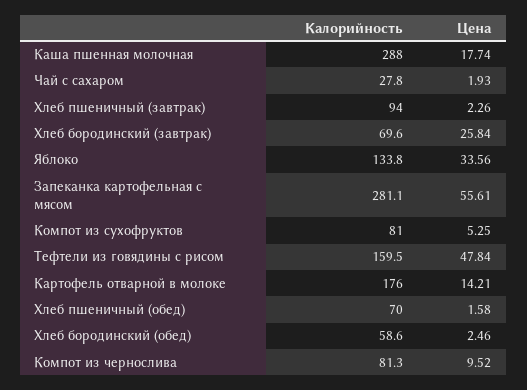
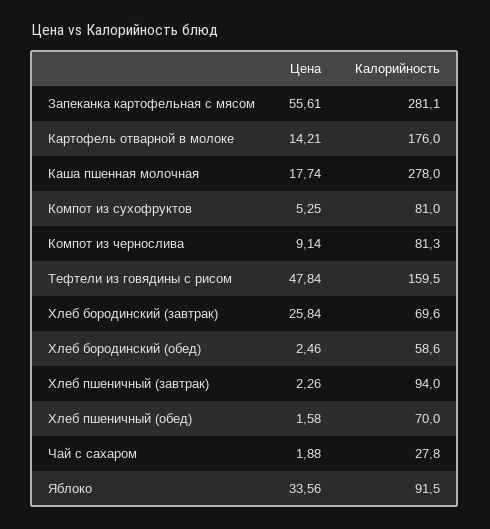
  {
    "Калорийность": {
-     "Каша пшенная молочная": 288,
+     "Каша пшенная молочная": 278,
      "Чай с сахаром": 27.8,
      "Хлеб пшеничный (завтрак)": 94,
      "Хлеб бородинский (завтрак)": 69.6,
-     "Яблоко": 133.8,
+     "Яблоко": 91.5,
      "Запеканка картофельная с мясом": 281.1,
      "Компот из сухофруктов": 81,
      "Тефтели из говядины с рисом": 159.5,
      "Картофель отварной в молоке": 176,
      "Хлеб пшеничный (обед)": 70,
      "Хлеб бородинский (обед)": 58.6,
      "Компот из чернослива": 81.3
    },
    "Цена": {
      "Каша пшенная молочная": 17.74,
-     "Чай с сахаром": 1.93,
+     "Чай с сахаром": 1.88,
      "Хлеб пшеничный (завтрак)": 2.26,
      "Хлеб бородинский (завтрак)": 25.84,
      "Яблоко": 33.56,
      "Запеканка картофельная с мясом": 55.61,
      "Компот из сухофруктов": 5.25,
      "Тефтели из говядины с рисом": 47.84,
      "Картофель отварной в молоке": 14.21,
      "Хлеб пшеничный (обед)": 1.58,
      "Хлеб бородинский (обед)": 2.46,
-     "Компот из чернослива": 9.52
+     "Компот из чернослива": 9.14
    }
  }

